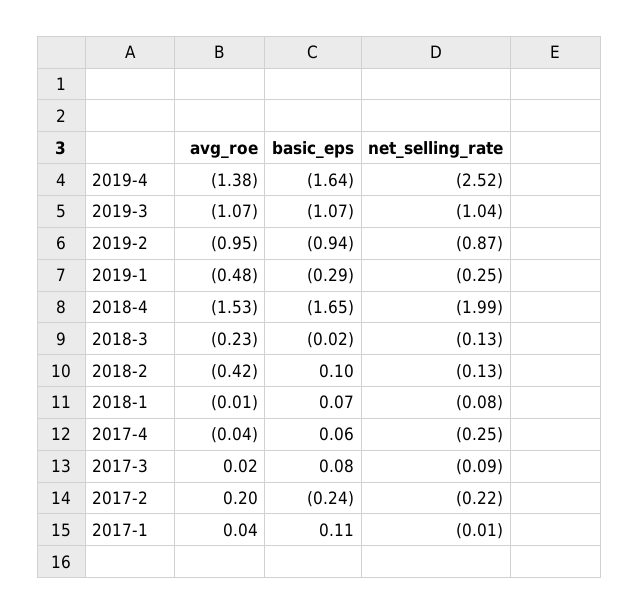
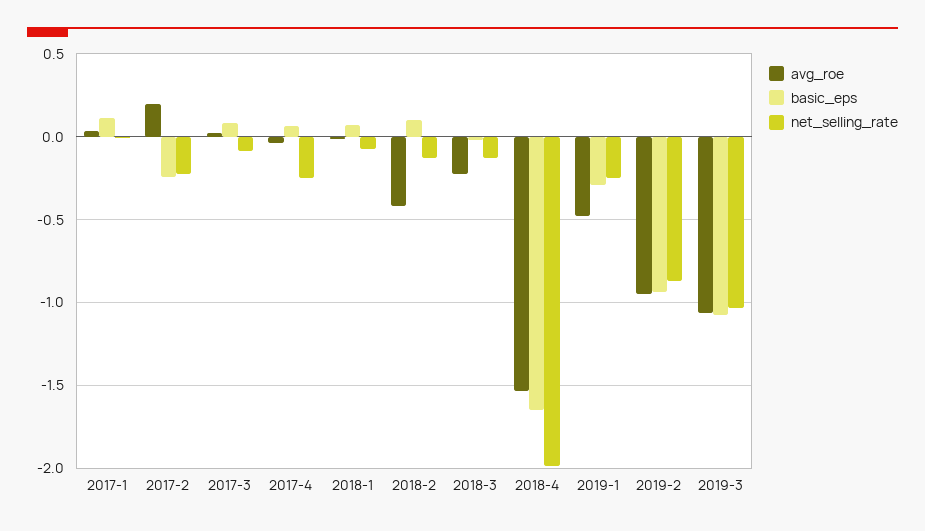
  {
    "avg_roe": {
-     "2019-4": -1.38,
      "2019-3": -1.07,
      "2019-2": -0.95,
      "2019-1": -0.48,
      "2018-4": -1.53,
      "2018-3": -0.23,
      "2018-2": -0.42,
      "2018-1": -0.01,
      "2017-4": -0.04,
      "2017-3": 0.02,
      "2017-2": 0.2,
      "2017-1": 0.04
    },
    "basic_eps": {
-     "2019-4": -1.64,
      "2019-3": -1.07,
      "2019-2": -0.94,
      "2019-1": -0.29,
      "2018-4": -1.65,
      "2018-3": -0.02,
      "2018-2": 0.1,
      "2018-1": 0.07,
      "2017-4": 0.06,
      "2017-3": 0.08,
      "2017-2": -0.24,
      "2017-1": 0.11
    },
    "net_selling_rate": {
-     "2019-4": -2.52,
      "2019-3": -1.04,
      "2019-2": -0.87,
      "2019-1": -0.25,
      "2018-4": -1.99,
      "2018-3": -0.13,
      "2018-2": -0.13,
      "2018-1": -0.08,
      "2017-4": -0.25,
      "2017-3": -0.09,
      "2017-2": -0.22,
      "2017-1": -0.01
    }
  }

